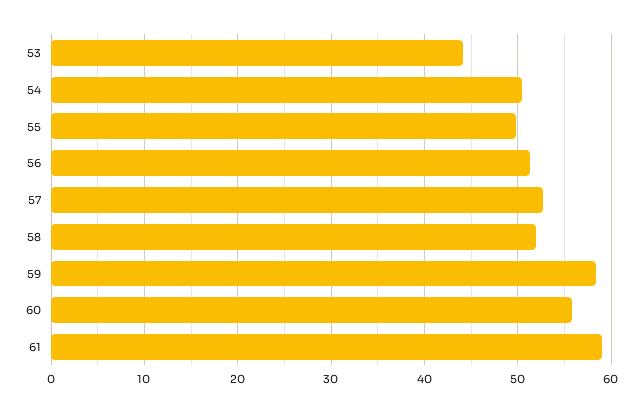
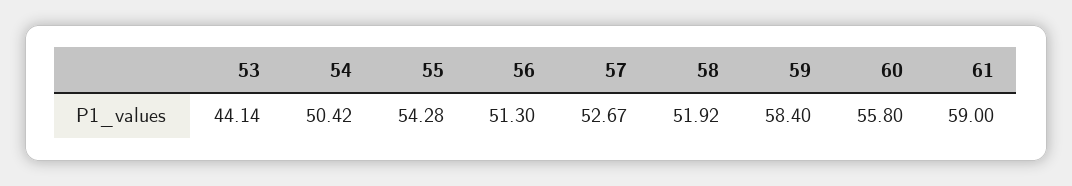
  {
    "53": 44.14,
    "54": 50.42,
-   "55": 50,
+   "55": 54.28,
    "56": 51.3,
    "57": 52.67,
    "58": 51.92,
    "59": 58.4,
    "60": 55.8,
    "61": 59
  }

